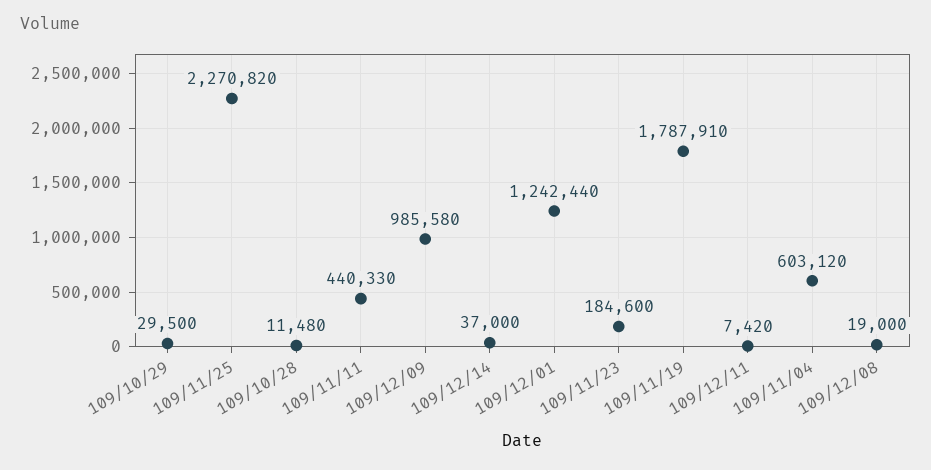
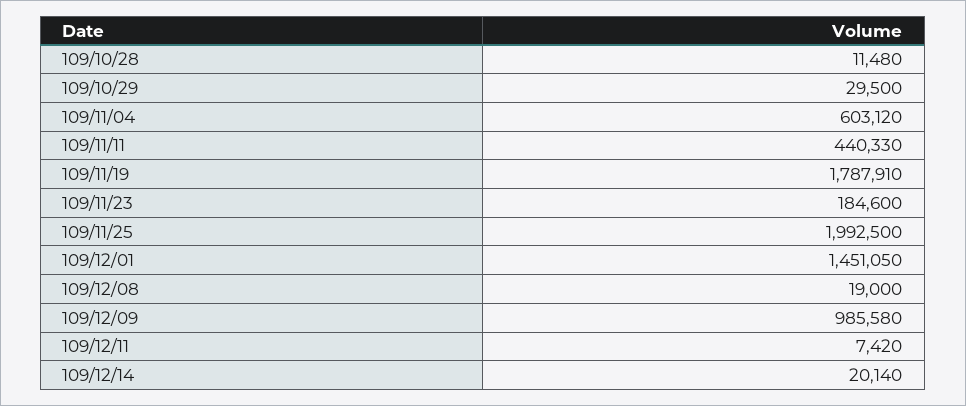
  {
    "109/10/29": 29500,
-   "109/11/25": 2270820,
+   "109/11/25": 1992500,
    "109/10/28": 11480,
    "109/11/11": 440330,
    "109/12/09": 985580,
-   "109/12/14": 37000,
+   "109/12/14": 20140,
-   "109/12/01": 1242440,
+   "109/12/01": 1451050,
    "109/11/23": 184600,
    "109/11/19": 1787910,
    "109/12/11": 7420,
    "109/11/04": 603120,
    "109/12/08": 19000
  }

